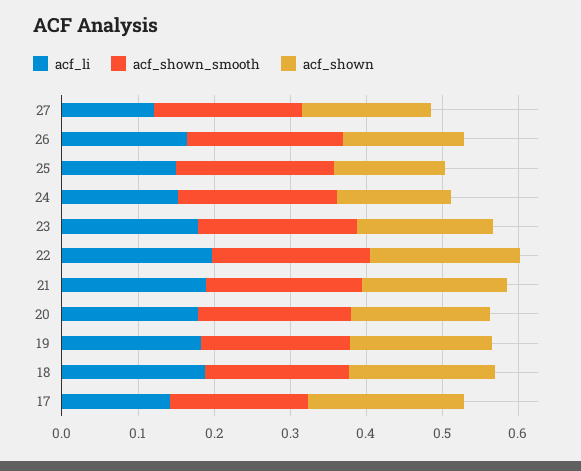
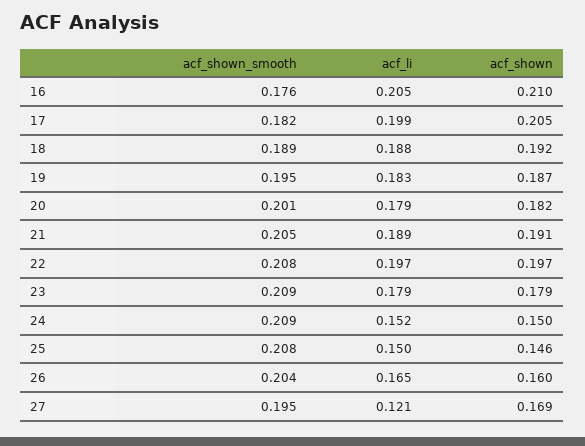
  {
    "acf_li": {
      "27": 0.121,
      "26": 0.165,
      "25": 0.15,
      "24": 0.152,
      "23": 0.179,
      "22": 0.197,
      "21": 0.189,
      "20": 0.179,
      "19": 0.183,
      "18": 0.188,
-     "17": 0.14
+     "17": 0.199,
+     "16": 0.205
    },
    "acf_shown_smooth": {
      "27": 0.195,
      "26": 0.204,
      "25": 0.208,
      "24": 0.209,
      "23": 0.209,
      "22": 0.208,
      "21": 0.205,
      "20": 0.201,
      "19": 0.195,
      "18": 0.189,
-     "17": 0.182
+     "17": 0.182,
+     "16": 0.176
    },
    "acf_shown": {
      "27": 0.169,
      "26": 0.16,
      "25": 0.146,
      "24": 0.15,
      "23": 0.179,
      "22": 0.197,
      "21": 0.191,
      "20": 0.182,
      "19": 0.187,
      "18": 0.192,
-     "17": 0.205
+     "17": 0.205,
+     "16": 0.21
    }
  }

